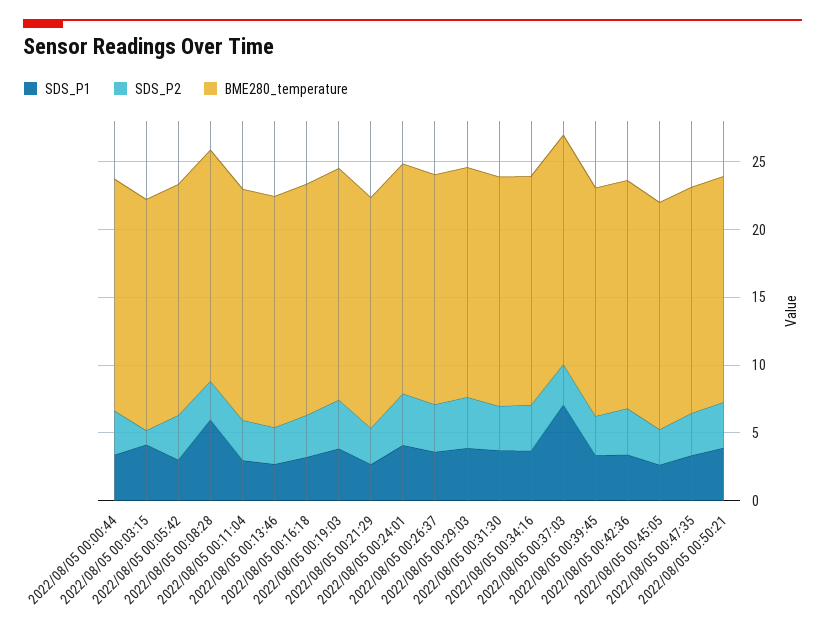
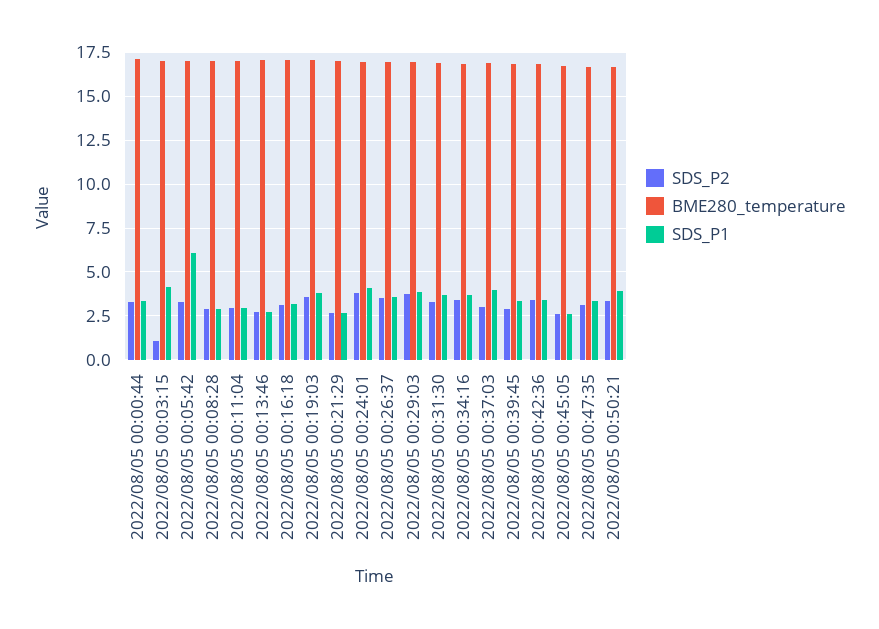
  {
    "SDS_P1": {
      "2022/08/05 00:00:44": 3.5,
      "2022/08/05 00:03:15": 4,
-     "2022/08/05 00:05:42": 3,
+     "2022/08/05 00:05:42": 6,
-     "2022/08/05 00:08:28": 6,
+     "2022/08/05 00:08:28": 3,
      "2022/08/05 00:11:04": 3,
      "2022/08/05 00:13:46": 2.5,
      "2022/08/05 00:16:18": 3,
      "2022/08/05 00:19:03": 4,
      "2022/08/05 00:21:29": 2.5,
      "2022/08/05 00:24:01": 4,
      "2022/08/05 00:26:37": 3.5,
      "2022/08/05 00:29:03": 4,
      "2022/08/05 00:31:30": 3.5,
      "2022/08/05 00:34:16": 3.5,
-     "2022/08/05 00:37:03": 7,
+     "2022/08/05 00:37:03": 4,
      "2022/08/05 00:39:45": 3.5,
      "2022/08/05 00:42:36": 3.5,
      "2022/08/05 00:45:05": 2.5,
      "2022/08/05 00:47:35": 3.5,
      "2022/08/05 00:50:21": 4
    },
    "SDS_P2": {
      "2022/08/05 00:00:44": 3.5,
      "2022/08/05 00:03:15": 1,
      "2022/08/05 00:05:42": 3.5,
      "2022/08/05 00:08:28": 3,
      "2022/08/05 00:11:04": 3,
      "2022/08/05 00:13:46": 2.5,
      "2022/08/05 00:16:18": 3,
      "2022/08/05 00:19:03": 3.5,
      "2022/08/05 00:21:29": 2.5,
      "2022/08/05 00:24:01": 4,
      "2022/08/05 00:26:37": 3.5,
      "2022/08/05 00:29:03": 4,
      "2022/08/05 00:31:30": 3.5,
      "2022/08/05 00:34:16": 3.5,
      "2022/08/05 00:37:03": 3,
      "2022/08/05 00:39:45": 3,
      "2022/08/05 00:42:36": 3.5,
      "2022/08/05 00:45:05": 2.5,
      "2022/08/05 00:47:35": 3,
      "2022/08/05 00:50:21": 3.5
    },
    "BME280_temperature": {
      "2022/08/05 00:00:44": 17,
      "2022/08/05 00:03:15": 17,
      "2022/08/05 00:05:42": 17,
      "2022/08/05 00:08:28": 17,
      "2022/08/05 00:11:04": 17,
      "2022/08/05 00:13:46": 17,
      "2022/08/05 00:16:18": 17,
      "2022/08/05 00:19:03": 17,
      "2022/08/05 00:21:29": 17,
      "2022/08/05 00:24:01": 17,
      "2022/08/05 00:26:37": 17,
      "2022/08/05 00:29:03": 17,
      "2022/08/05 00:31:30": 17,
      "2022/08/05 00:34:16": 17,
      "2022/08/05 00:37:03": 17,
      "2022/08/05 00:39:45": 17,
      "2022/08/05 00:42:36": 17,
      "2022/08/05 00:45:05": 16.5,
      "2022/08/05 00:47:35": 16.5,
      "2022/08/05 00:50:21": 16.5
    }
  }

